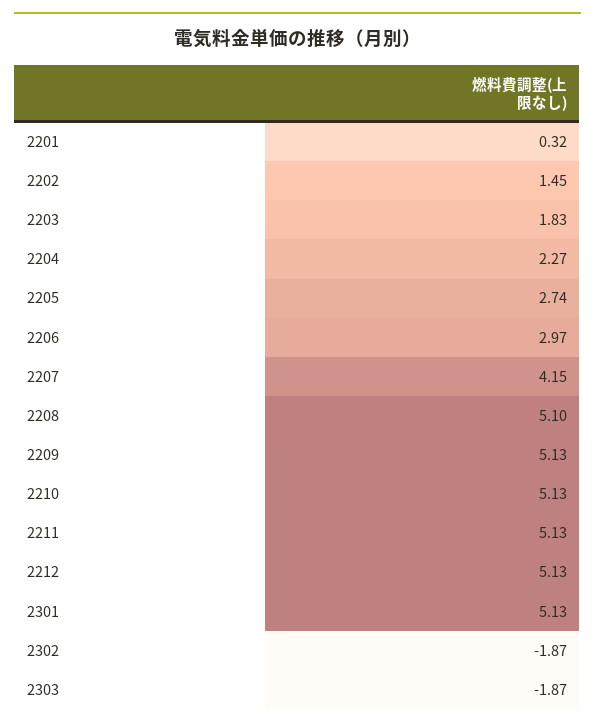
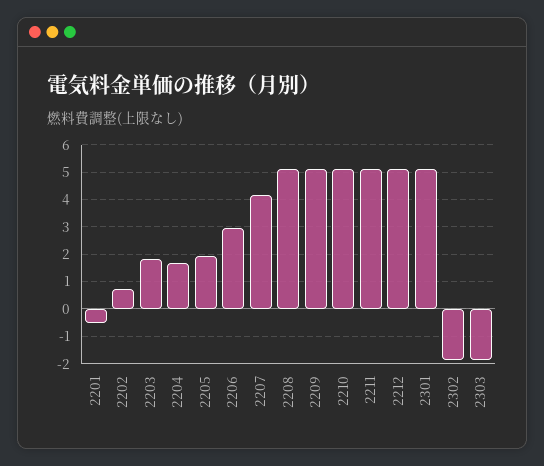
  {
-   "2201": 0.32,
+   "2201": -0.5,
-   "2202": 1.45,
+   "2202": 0.75,
    "2203": 1.83,
-   "2204": 2.27,
+   "2204": 1.75,
-   "2205": 2.74,
+   "2205": 2,
    "2206": 2.97,
    "2207": 4.15,
    "2208": 5.1,
    "2209": 5.13,
    "2210": 5.13,
    "2211": 5.13,
    "2212": 5.13,
    "2301": 5.13,
    "2302": -1.87,
    "2303": -1.87
  }

